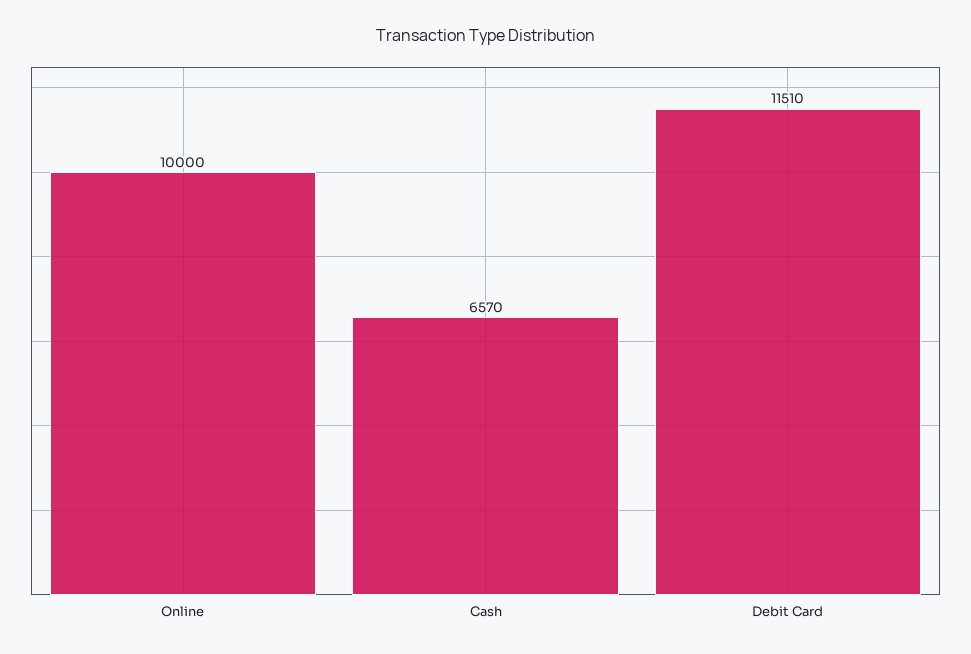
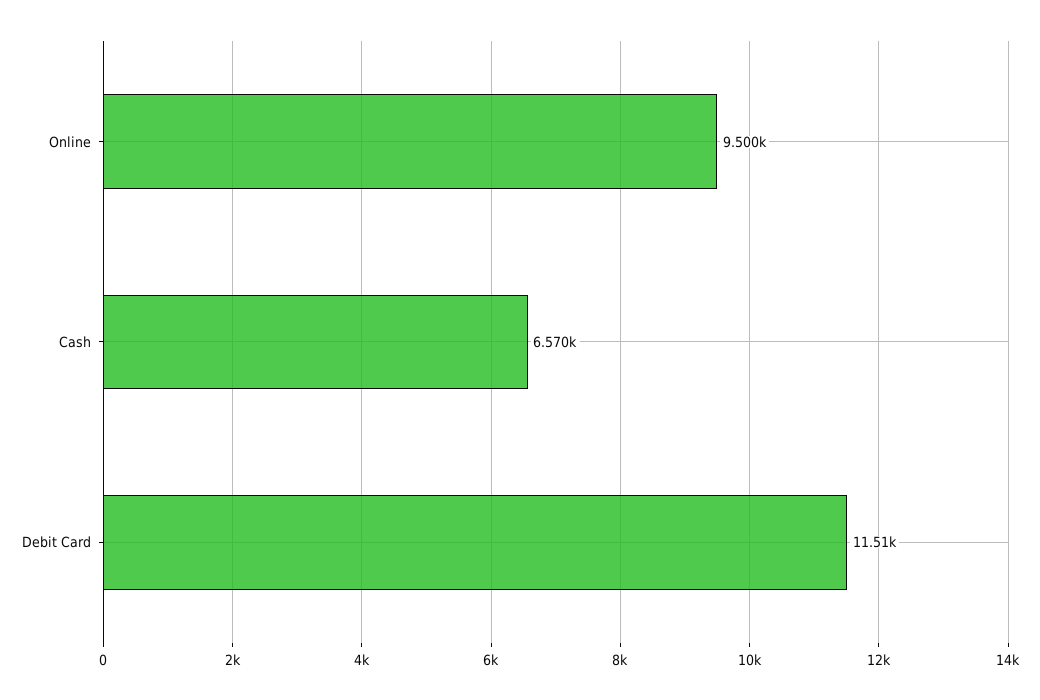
  {
-   "Online": 10000,
+   "Online": 9500,
    "Cash": 6570,
    "Debit Card": 11510
  }

